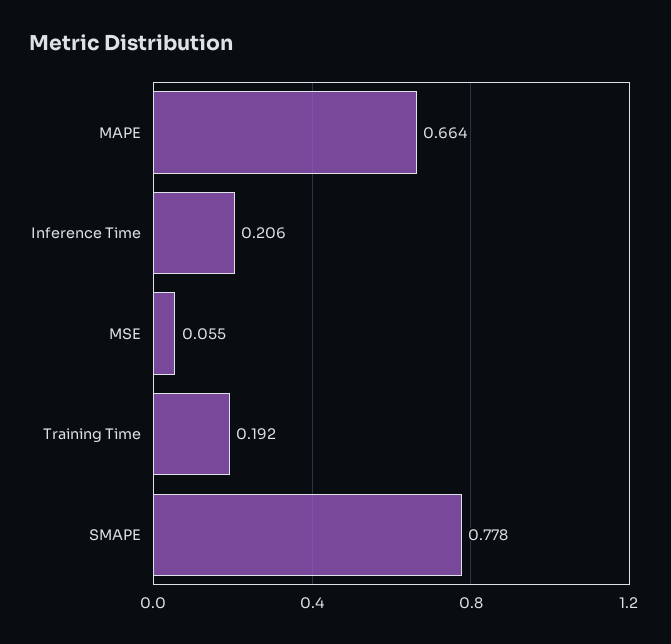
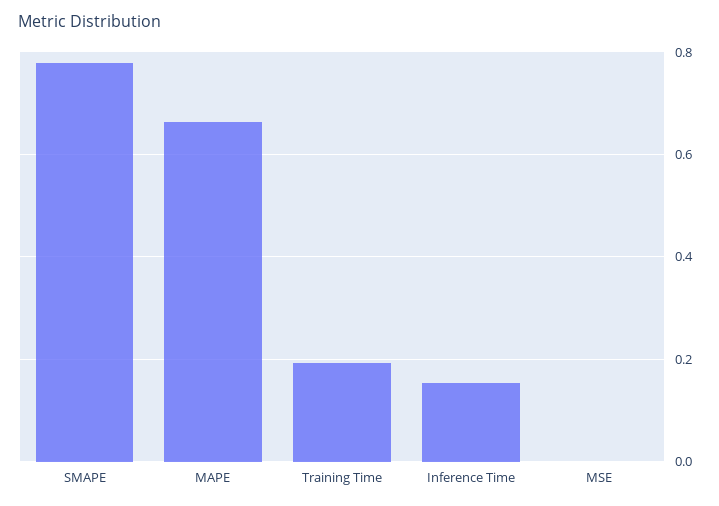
  {
    "MAPE": 0.664,
-   "Inference Time": 0.206,
+   "Inference Time": 0.16,
-   "MSE": 0.055,
+   "MSE": 0,
    "Training Time": 0.192,
    "SMAPE": 0.778
  }

